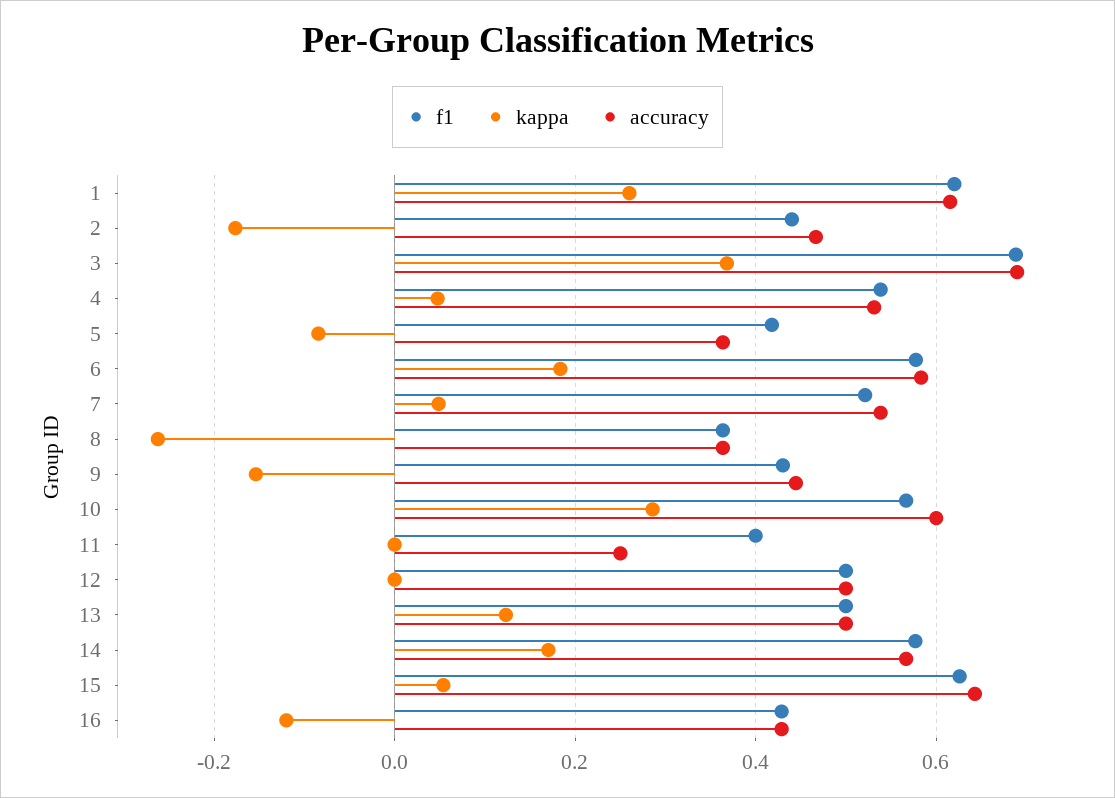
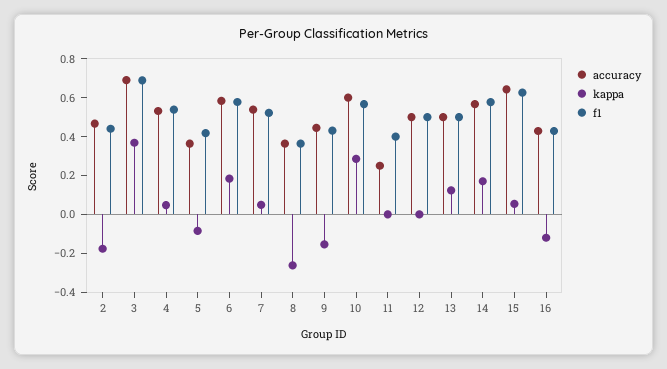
  {
    "f1": {
-     "1": 0.62,
      "2": 0.44,
      "3": 0.68,
      "4": 0.54,
      "5": 0.42,
      "6": 0.58,
      "7": 0.52,
      "8": 0.36,
      "9": 0.44,
      "10": 0.56,
      "11": 0.4,
      "12": 0.5,
      "13": 0.5,
      "14": 0.58,
      "15": 0.62,
      "16": 0.42
    },
    "kappa": {
-     "1": 0.26,
      "2": -0.18,
      "3": 0.36,
      "4": 0.04,
      "5": -0.08,
      "6": 0.18,
      "7": 0.04,
      "8": -0.26,
      "9": -0.16,
      "10": 0.28,
      "11": 0,
      "12": 0,
      "13": 0.12,
      "14": 0.18,
      "15": 0.06,
      "16": -0.12
    },
    "accuracy": {
-     "1": 0.62,
      "2": 0.46,
      "3": 0.68,
      "4": 0.54,
      "5": 0.36,
      "6": 0.58,
      "7": 0.54,
      "8": 0.36,
      "9": 0.44,
      "10": 0.6,
      "11": 0.26,
      "12": 0.5,
      "13": 0.5,
      "14": 0.56,
      "15": 0.64,
      "16": 0.42
    }
  }

